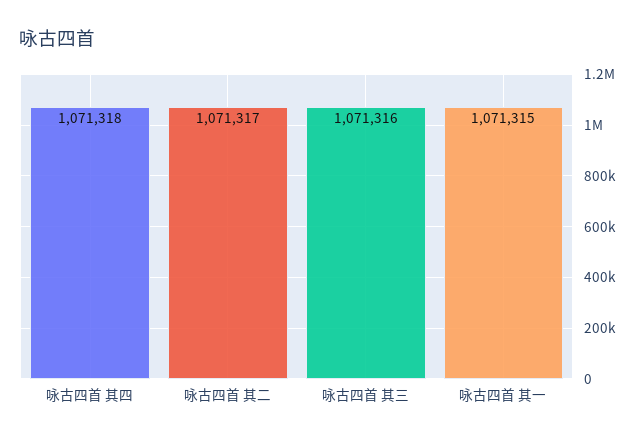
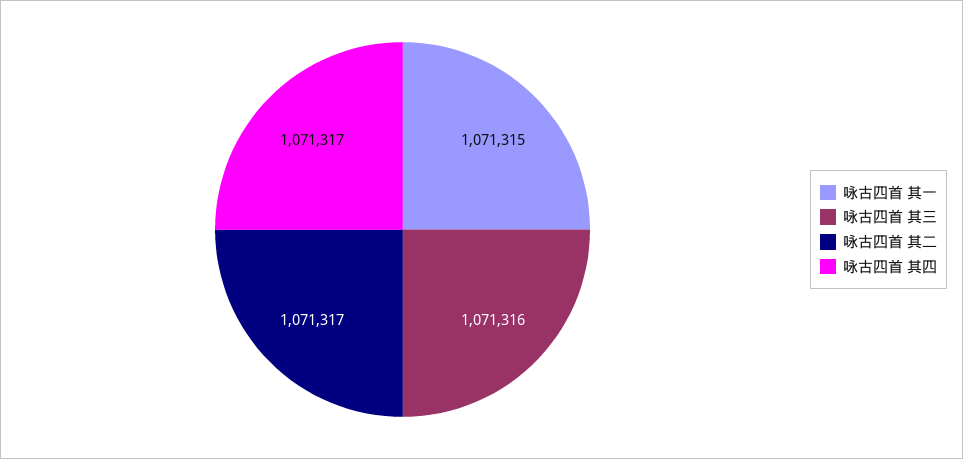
  {
-   "咏古四首 其四": 1071318,
+   "咏古四首 其四": 1071317,
    "咏古四首 其二": 1071317,
    "咏古四首 其三": 1071316,
    "咏古四首 其一": 1071315
  }

